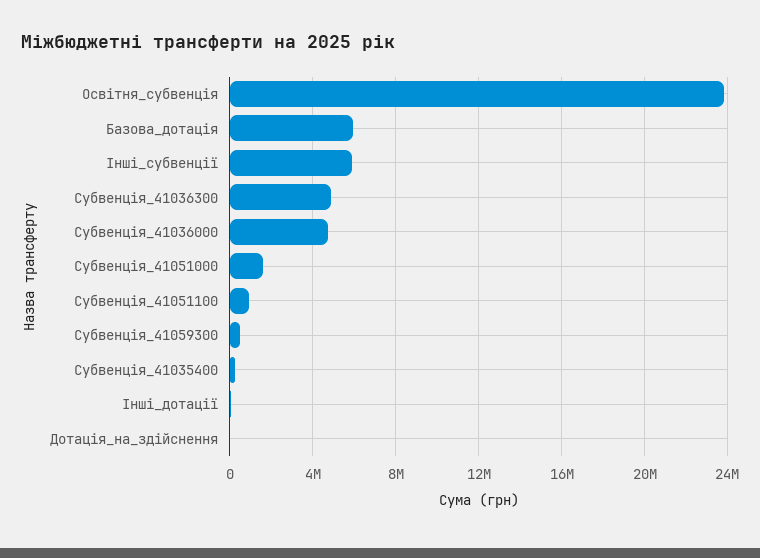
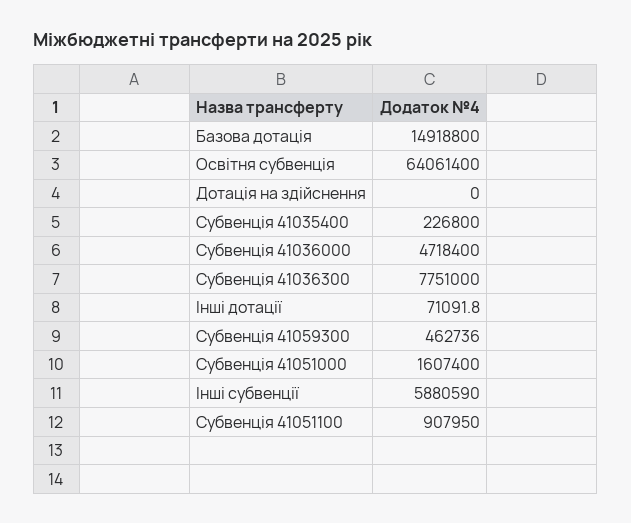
  {
-   "Освітня_субвенція": 24000000,
+   "Освітня_субвенція": 64061400,
-   "Базова_дотація": 6000000,
+   "Базова_дотація": 14918800,
    "Інші_субвенції": 5880590,
-   "Субвенція_41036300": 5000000,
+   "Субвенція_41036300": 7751000,
    "Субвенція_41036000": 4718400,
    "Субвенція_41051000": 1607400,
    "Субвенція_41051100": 907950,
    "Субвенція_41059300": 462736,
    "Субвенція_41035400": 226800,
    "Інші_дотації": 71091.8,
    "Дотація_на_здійснення": 0
  }

